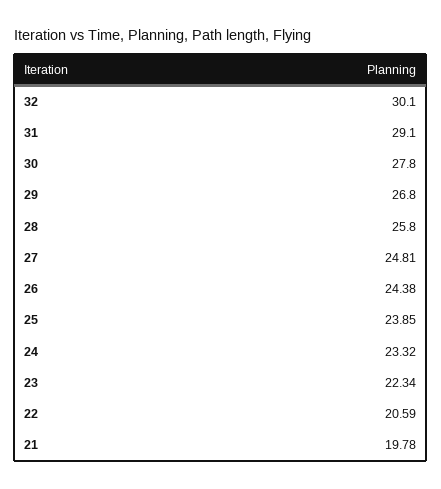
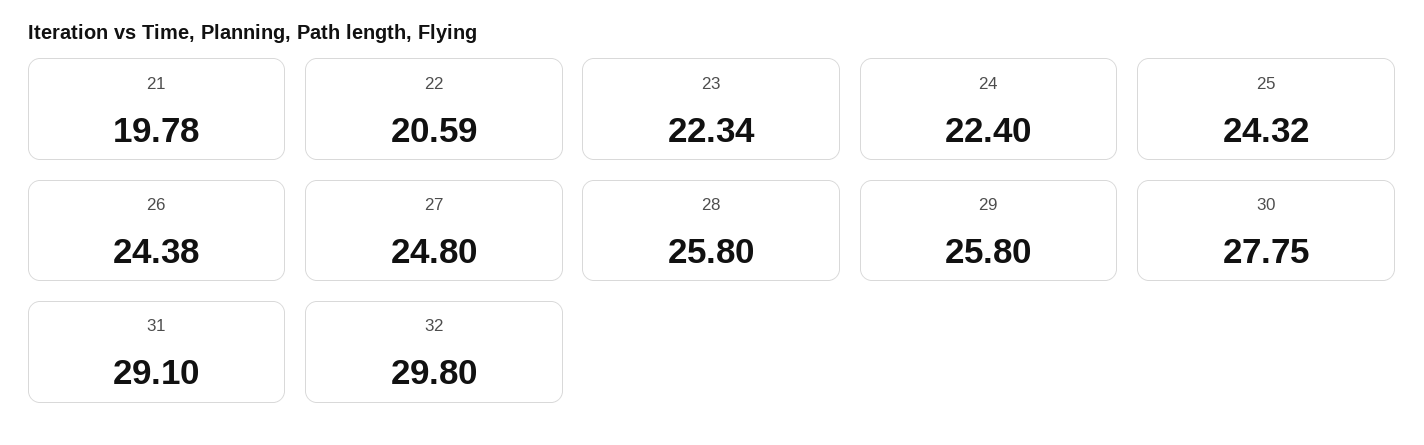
  {
-   "32": 30.1,
+   "32": 29.8,
    "31": 29.1,
-   "30": 27.8,
+   "30": 27.75,
-   "29": 26.8,
+   "29": 25.8,
    "28": 25.8,
-   "27": 24.81,
+   "27": 24.8,
    "26": 24.38,
-   "25": 23.85,
+   "25": 24.32,
-   "24": 23.32,
+   "24": 22.4,
    "23": 22.34,
    "22": 20.59,
    "21": 19.78
  }

